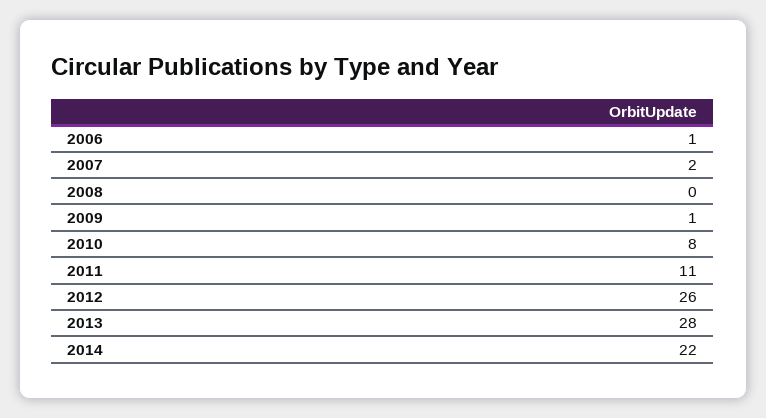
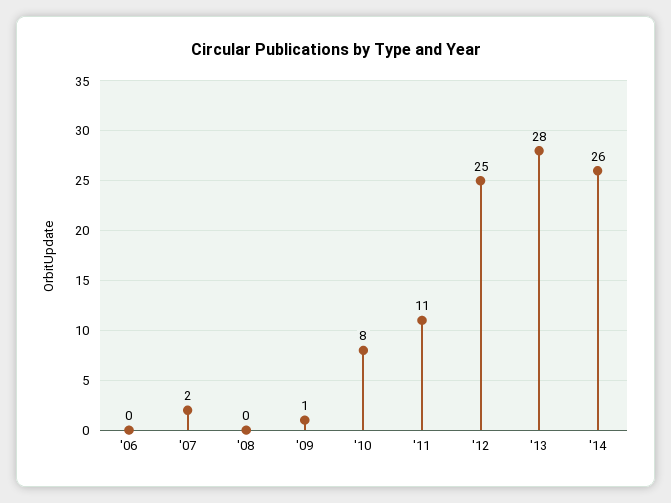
  {
-   "2006": 1,
+   "2006": 0,
    "2007": 2,
    "2008": 0,
    "2009": 1,
    "2010": 8,
    "2011": 11,
-   "2012": 26,
+   "2012": 25,
    "2013": 28,
-   "2014": 22
+   "2014": 26
  }

